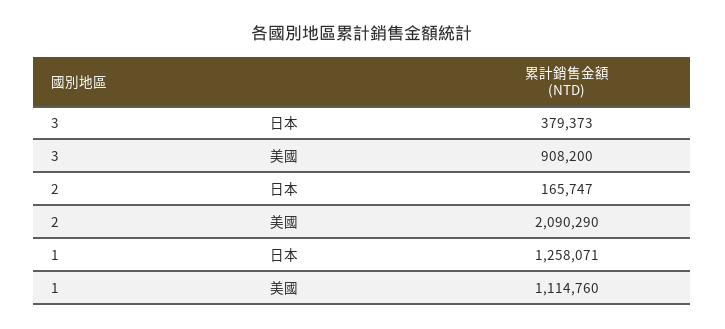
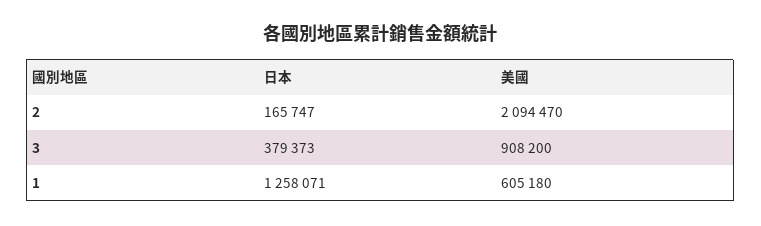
  {
    "3": {
      "日本": 379373,
      "美國": 908200
    },
    "2": {
      "日本": 165747,
-     "美國": 2090290
+     "美國": 2094470
    },
    "1": {
      "日本": 1258071,
-     "美國": 1114760
+     "美國": 605180
    }
  }

